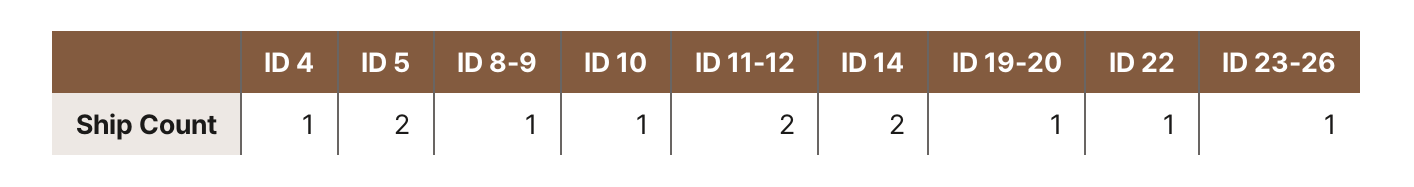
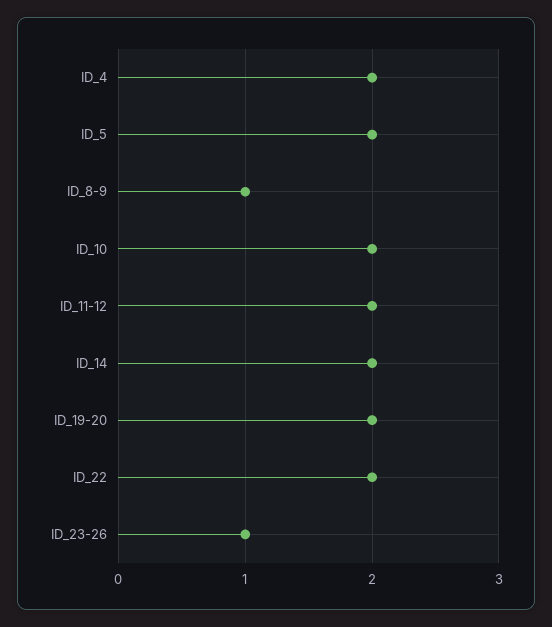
  {
-   "ID 4": 1,
+   "ID 4": 2,
    "ID 5": 2,
    "ID 8-9": 1,
-   "ID 10": 1,
+   "ID 10": 2,
    "ID 11-12": 2,
    "ID 14": 2,
-   "ID 19-20": 1,
+   "ID 19-20": 2,
-   "ID 22": 1,
+   "ID 22": 2,
    "ID 23-26": 1
  }

